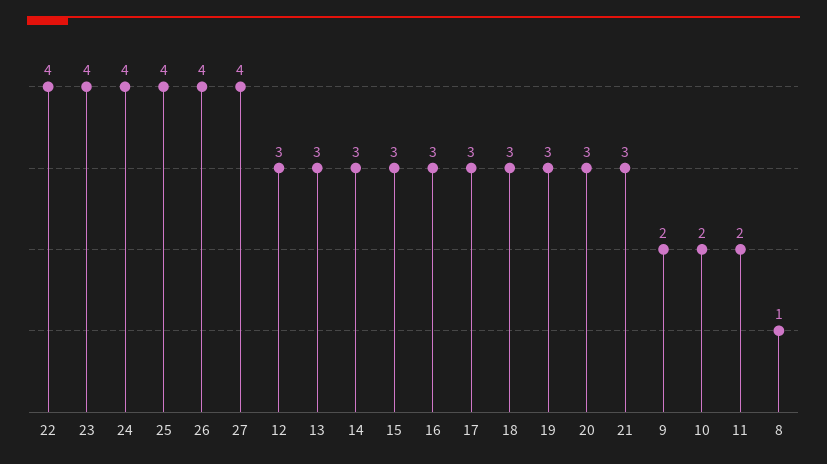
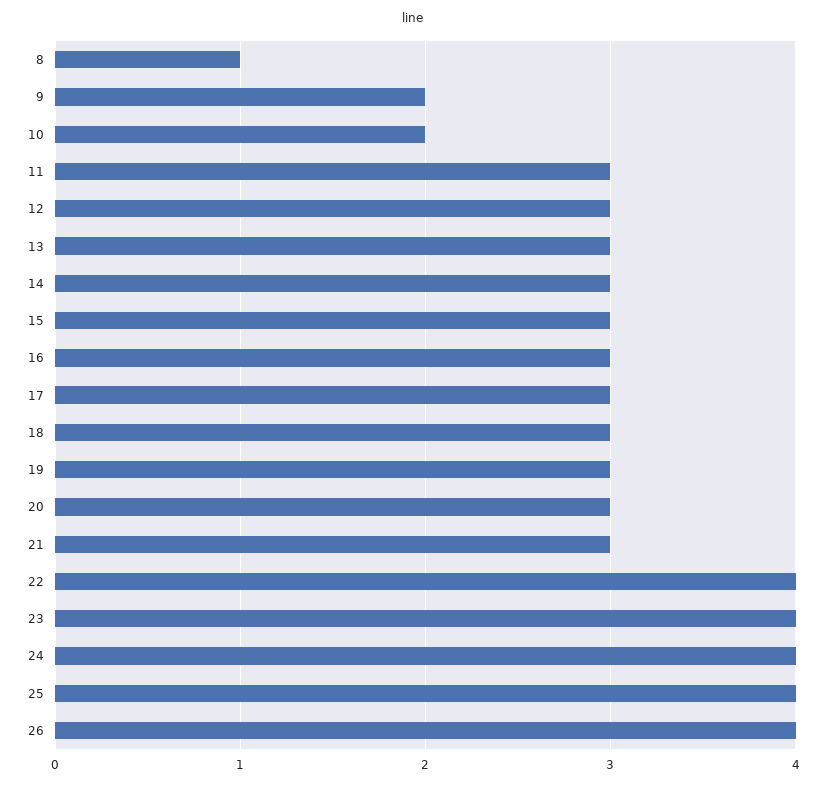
  {
    "22": 4,
    "23": 4,
    "24": 4,
    "25": 4,
    "26": 4,
-   "27": 4,
    "12": 3,
    "13": 3,
    "14": 3,
    "15": 3,
    "16": 3,
    "17": 3,
    "18": 3,
    "19": 3,
    "20": 3,
    "21": 3,
    "9": 2,
    "10": 2,
-   "11": 2,
+   "11": 3,
    "8": 1
  }

